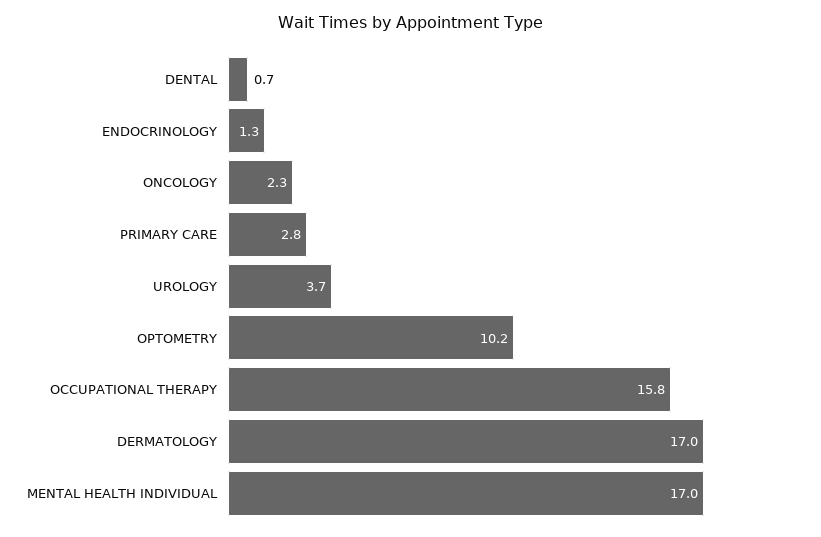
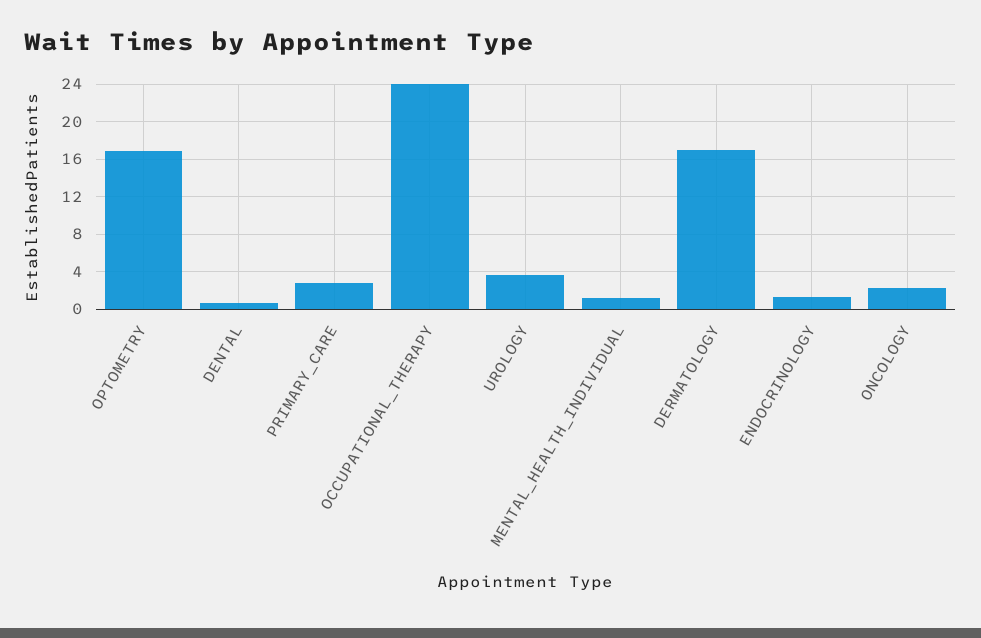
  {
    "DENTAL": 0.7,
    "ENDOCRINOLOGY": 1.3,
    "ONCOLOGY": 2.3,
    "PRIMARY CARE": 2.8,
    "UROLOGY": 3.7,
-   "OPTOMETRY": 10.2,
+   "OPTOMETRY": 17,
-   "OCCUPATIONAL THERAPY": 15.8,
+   "OCCUPATIONAL THERAPY": 24,
    "DERMATOLOGY": 17,
-   "MENTAL HEALTH INDIVIDUAL": 17
+   "MENTAL HEALTH INDIVIDUAL": 1
  }

